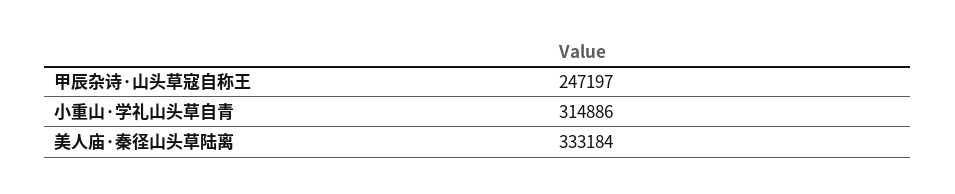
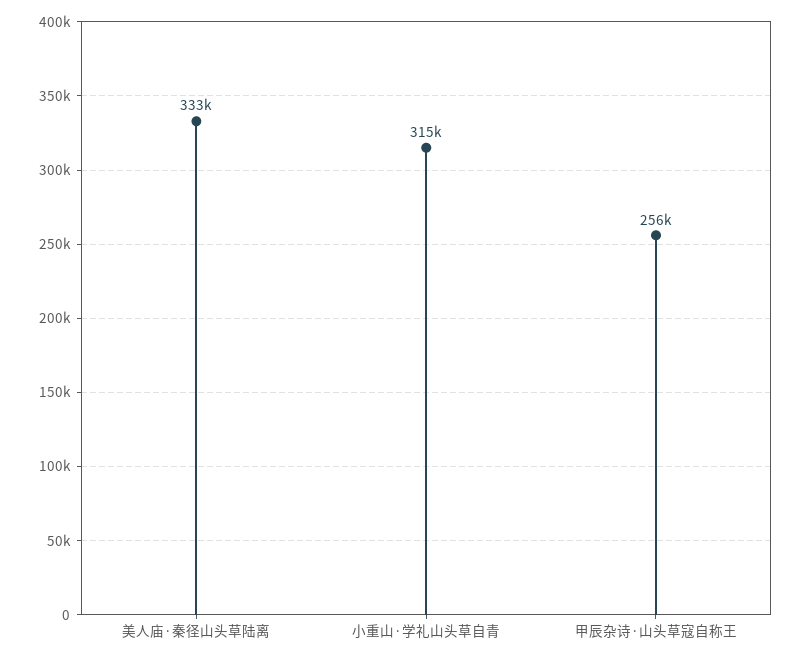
  {
-   "甲辰杂诗·山头草寇自称王": 247197,
+   "甲辰杂诗·山头草寇自称王": 256000,
    "小重山·学礼山头草自青": 314886,
    "美人庙·秦径山头草陆离": 333184
  }

